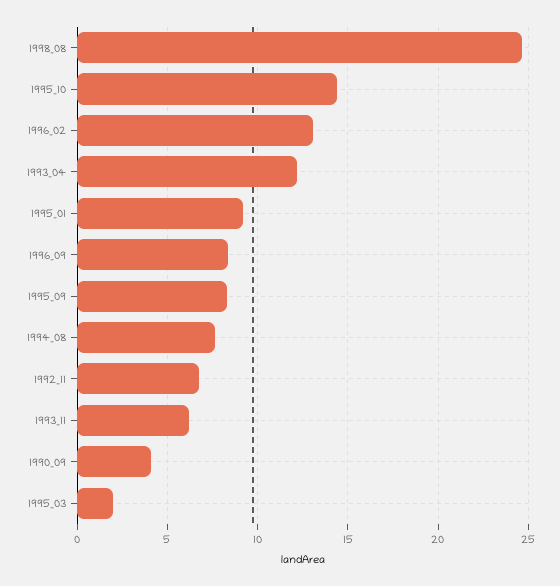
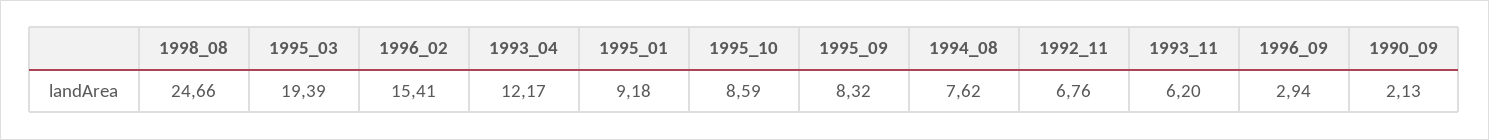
  {
    "1998_08": 24.66,
-   "1995_10": 14.5,
+   "1995_10": 8.59,
-   "1996_02": 13,
+   "1996_02": 15.41,
    "1993_04": 12.17,
    "1995_01": 9.18,
-   "1996_09": 8.5,
+   "1996_09": 2.94,
    "1995_09": 8.32,
    "1994_08": 7.62,
    "1992_11": 6.76,
    "1993_11": 6.2,
-   "1990_09": 4,
+   "1990_09": 2.13,
-   "1995_03": 2
+   "1995_03": 19.39
  }

